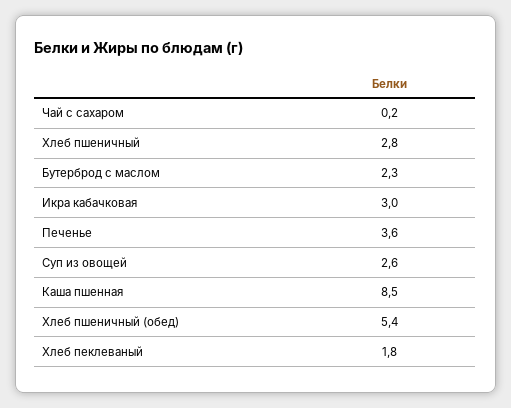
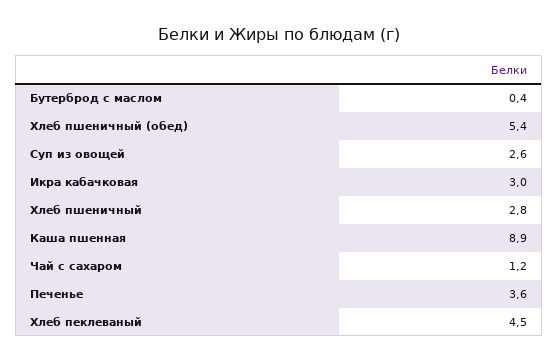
  {
-   "Чай с сахаром": 0.2,
+   "Чай с сахаром": 1.2,
    "Хлеб пшеничный": 2.8,
-   "Бутерброд с маслом": 2.3,
+   "Бутерброд с маслом": 0.4,
    "Икра кабачковая": 3,
    "Печенье": 3.6,
    "Суп из овощей": 2.6,
-   "Каша пшенная": 8.5,
+   "Каша пшенная": 8.9,
    "Хлеб пшеничный (обед)": 5.4,
-   "Хлеб пеклеваный": 1.8
+   "Хлеб пеклеваный": 4.5
  }

